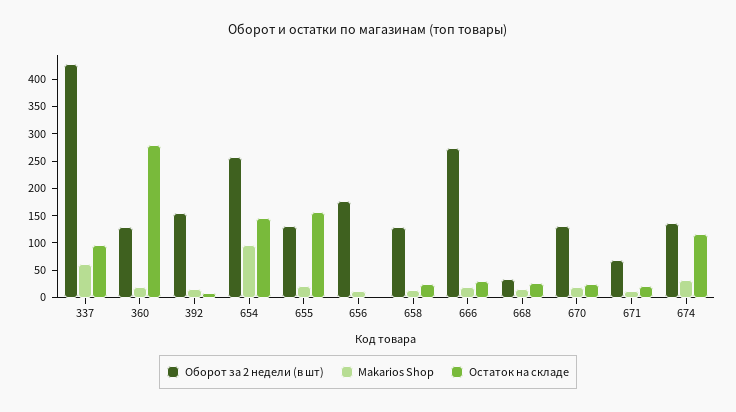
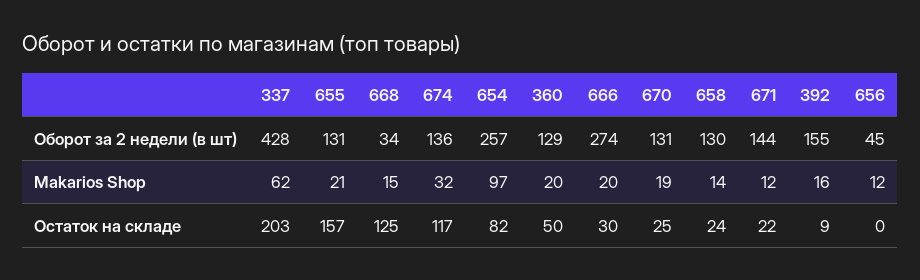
  {
    "Оборот за 2 недели (в шт)": {
      "337": 428,
      "360": 129,
      "392": 155,
      "654": 257,
      "655": 131,
-     "656": 175,
+     "656": 45,
      "658": 130,
      "666": 274,
      "668": 34,
      "670": 131,
-     "671": 75,
+     "671": 144,
      "674": 136
    },
    "Makarios Shop": {
      "337": 62,
      "360": 20,
      "392": 16,
      "654": 97,
      "655": 21,
      "656": 12,
      "658": 14,
      "666": 20,
      "668": 15,
      "670": 19,
      "671": 12,
      "674": 32
    },
    "Остаток на складе": {
-     "337": 100,
+     "337": 203,
-     "360": 275,
+     "360": 50,
      "392": 9,
-     "654": 150,
+     "654": 82,
      "655": 157,
      "656": 0,
      "658": 24,
      "666": 30,
-     "668": 25,
+     "668": 125,
      "670": 25,
      "671": 22,
      "674": 117
    }
  }

